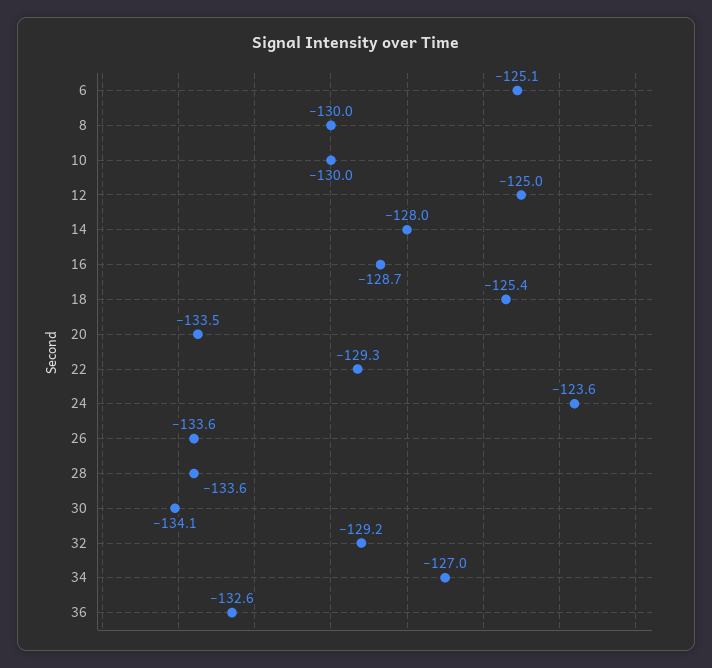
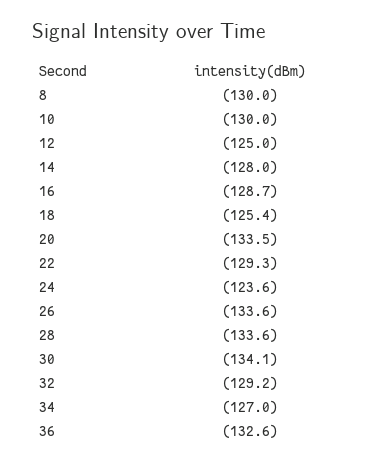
  {
-   "6": -125.1,
    "8": -130,
    "10": -130,
    "12": -125,
    "14": -128,
    "16": -128.7,
    "18": -125.4,
    "20": -133.5,
    "22": -129.3,
    "24": -123.6,
    "26": -133.6,
    "28": -133.6,
    "30": -134.1,
    "32": -129.2,
    "34": -127,
    "36": -132.6
  }

